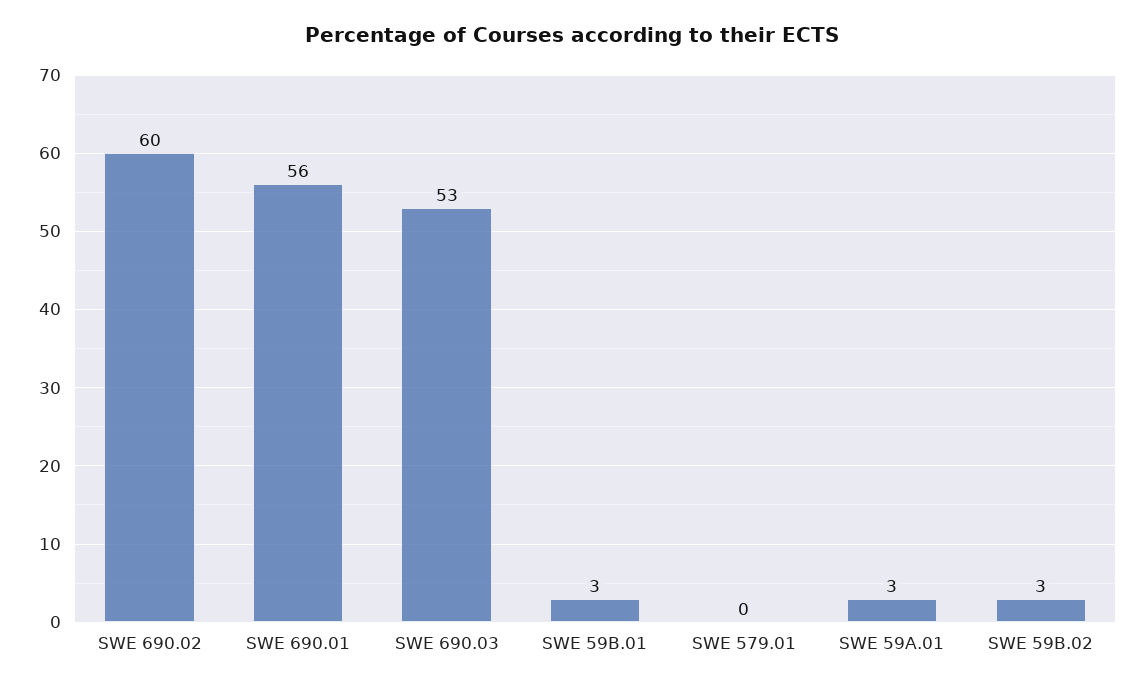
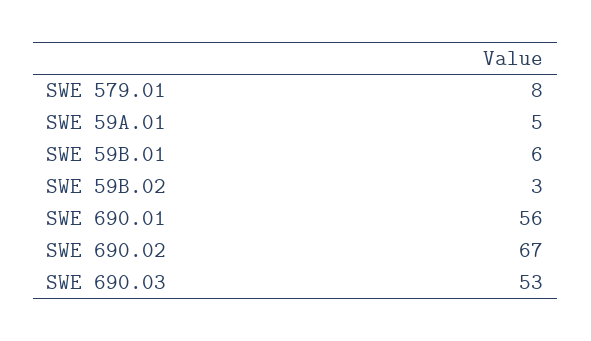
  {
-   "SWE 690.02": 60,
+   "SWE 690.02": 67,
    "SWE 690.01": 56,
    "SWE 690.03": 53,
-   "SWE 59B.01": 3,
+   "SWE 59B.01": 6,
-   "SWE 579.01": 0,
+   "SWE 579.01": 8,
-   "SWE 59A.01": 3,
+   "SWE 59A.01": 5,
    "SWE 59B.02": 3
  }

